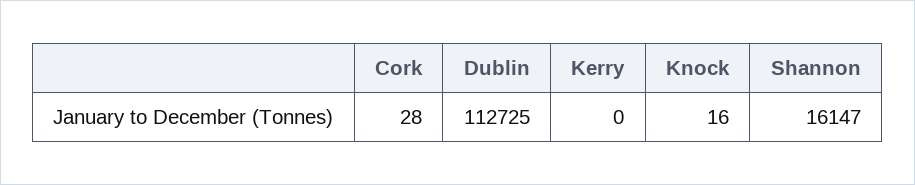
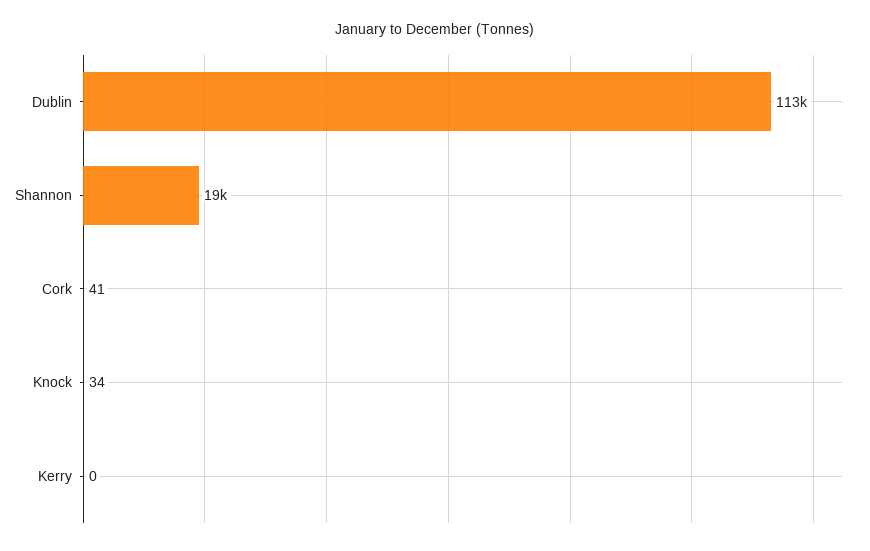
  {
-   "Cork": 28,
+   "Cork": 41,
    "Dublin": 112725,
    "Kerry": 0,
-   "Knock": 16,
+   "Knock": 34,
-   "Shannon": 16147
+   "Shannon": 19000
  }

